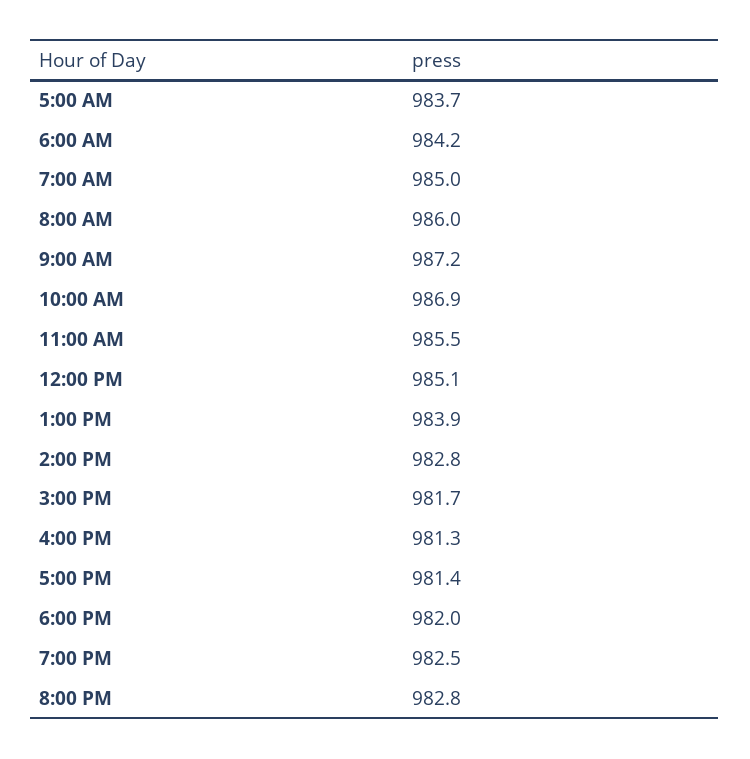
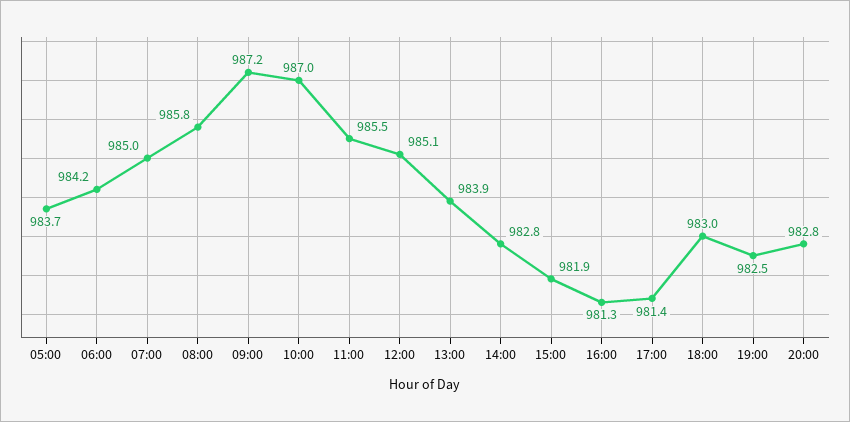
  {
    "5:00 AM": 983.7,
    "6:00 AM": 984.2,
    "7:00 AM": 985,
-   "8:00 AM": 986,
+   "8:00 AM": 985.8,
    "9:00 AM": 987.2,
-   "10:00 AM": 986.9,
+   "10:00 AM": 987,
    "11:00 AM": 985.5,
    "12:00 PM": 985.1,
    "1:00 PM": 983.9,
    "2:00 PM": 982.8,
-   "3:00 PM": 981.7,
+   "3:00 PM": 981.9,
    "4:00 PM": 981.3,
    "5:00 PM": 981.4,
-   "6:00 PM": 982,
+   "6:00 PM": 983,
    "7:00 PM": 982.5,
    "8:00 PM": 982.8
  }

